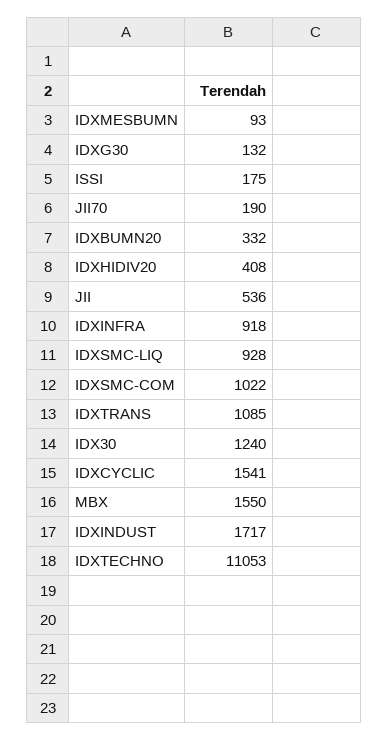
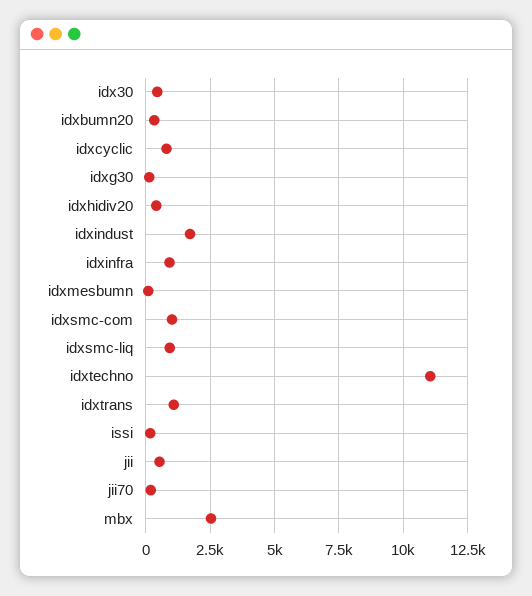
  {
    "IDXMESBUMN": 93,
    "IDXG30": 132,
    "ISSI": 175,
    "JII70": 190,
    "IDXBUMN20": 332,
    "IDXHIDIV20": 408,
    "JII": 536,
    "IDXINFRA": 918,
    "IDXSMC-LIQ": 928,
    "IDXSMC-COM": 1022,
    "IDXTRANS": 1085,
-   "IDX30": 1240,
+   "IDX30": 500,
-   "IDXCYCLIC": 1541,
+   "IDXCYCLIC": 750,
-   "MBX": 1550,
+   "MBX": 2500,
    "IDXINDUST": 1717,
    "IDXTECHNO": 11053
  }

